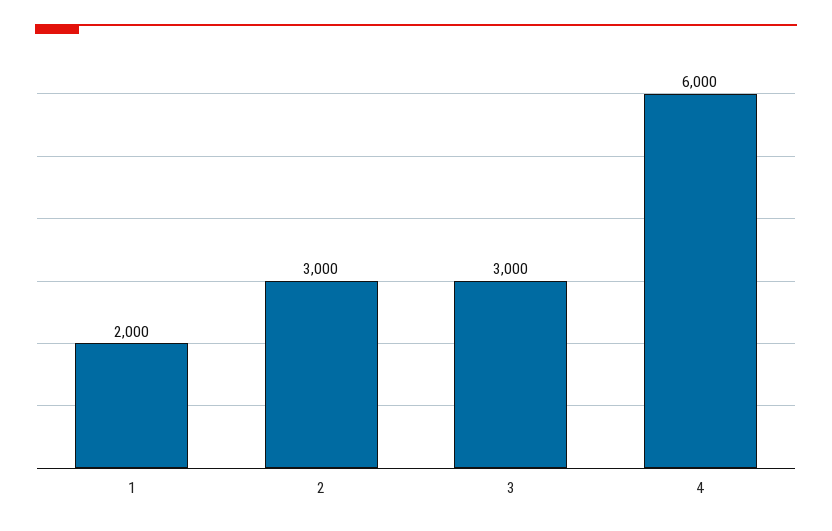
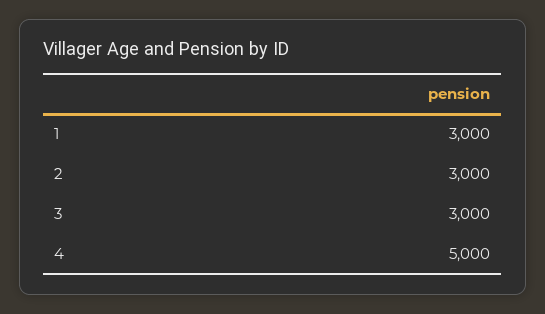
  {
-   "1": 2000,
+   "1": 3000,
    "2": 3000,
    "3": 3000,
-   "4": 6000
+   "4": 5000
  }

